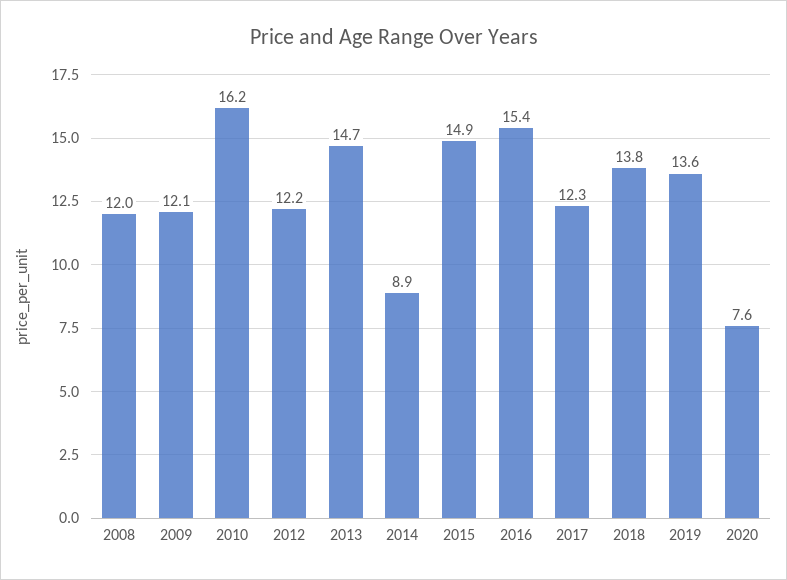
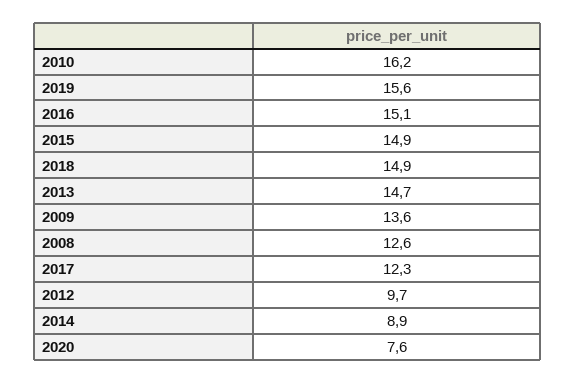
  {
-   "2008": 12,
+   "2008": 12.6,
-   "2009": 12.1,
+   "2009": 13.6,
    "2010": 16.2,
-   "2012": 12.2,
+   "2012": 9.7,
    "2013": 14.7,
    "2014": 8.9,
    "2015": 14.9,
-   "2016": 15.4,
+   "2016": 15.1,
    "2017": 12.3,
-   "2018": 13.8,
+   "2018": 14.9,
-   "2019": 13.6,
+   "2019": 15.6,
    "2020": 7.6
  }

